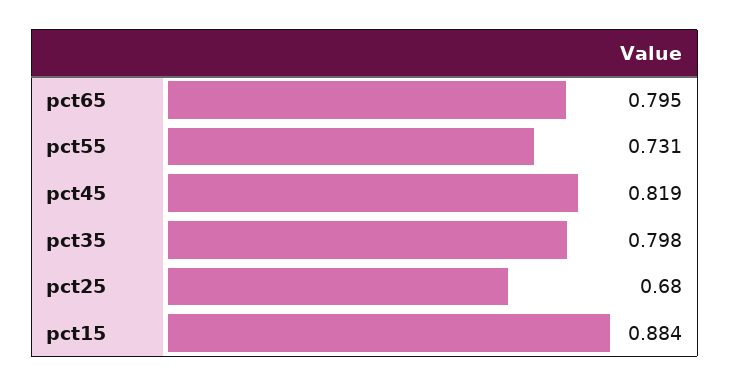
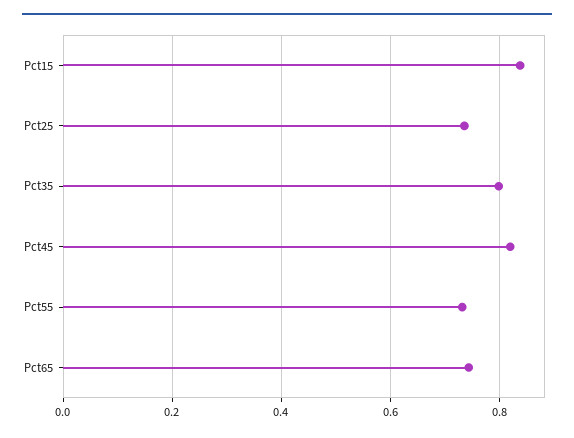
  {
-   "pct65": 0.795,
+   "pct65": 0.74,
    "pct55": 0.731,
    "pct45": 0.819,
    "pct35": 0.798,
-   "pct25": 0.68,
+   "pct25": 0.74,
-   "pct15": 0.884
+   "pct15": 0.84
  }

